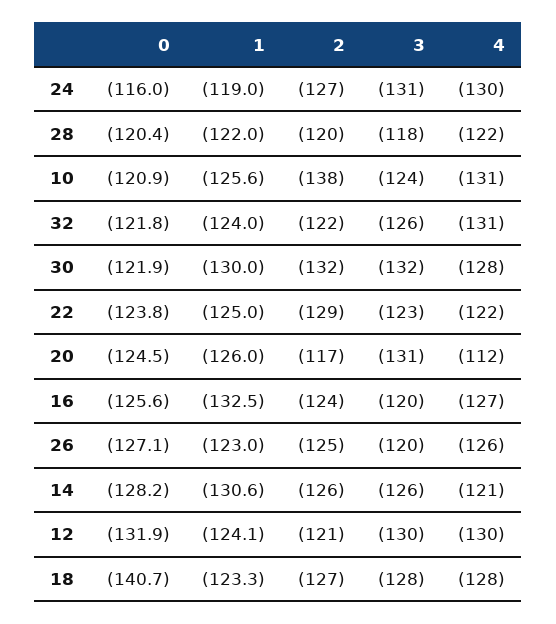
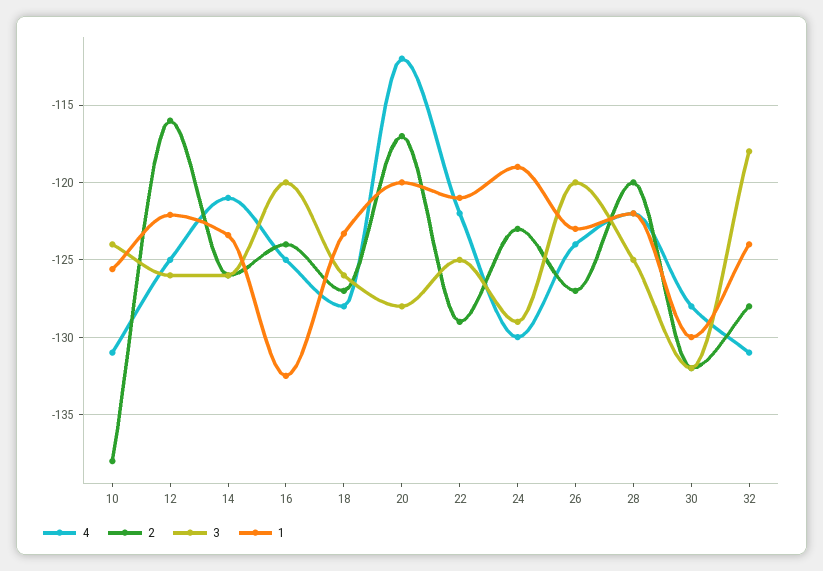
  {
-   "0": {
-     "24": -116,
-     "28": -120.4,
-     "10": -120.9,
-     "32": -121.8,
-     "30": -121.9,
-     "22": -123.8,
-     "20": -124.5,
-     "16": -125.6,
-     "26": -127.1,
-     "14": -128.2,
-     "12": -131.9,
-     "18": -140.7
-   },
    "1": {
      "24": -119,
      "28": -122,
      "10": -125.6,
      "32": -124,
      "30": -130,
-     "22": -125,
+     "22": -121,
-     "20": -126,
+     "20": -120,
      "16": -132.5,
      "26": -123,
-     "14": -130.6,
+     "14": -123.5,
-     "12": -124.1,
+     "12": -122,
      "18": -123.3
    },
    "2": {
-     "24": -127,
+     "24": -123,
      "28": -120,
      "10": -138,
-     "32": -122,
+     "32": -128,
      "30": -132,
      "22": -129,
      "20": -117,
      "16": -124,
-     "26": -125,
+     "26": -127,
      "14": -126,
-     "12": -121,
+     "12": -116,
      "18": -127
    },
    "3": {
-     "24": -131,
+     "24": -129,
-     "28": -118,
+     "28": -125,
      "10": -124,
-     "32": -126,
+     "32": -118,
      "30": -132,
-     "22": -123,
+     "22": -125,
-     "20": -131,
+     "20": -128,
      "16": -120,
      "26": -120,
      "14": -126,
-     "12": -130,
+     "12": -126,
-     "18": -128
+     "18": -126
    },
    "4": {
      "24": -130,
      "28": -122,
      "10": -131,
      "32": -131,
      "30": -128,
      "22": -122,
      "20": -112,
-     "16": -127,
+     "16": -125,
-     "26": -126,
+     "26": -124,
      "14": -121,
-     "12": -130,
+     "12": -125,
      "18": -128
    }
  }

